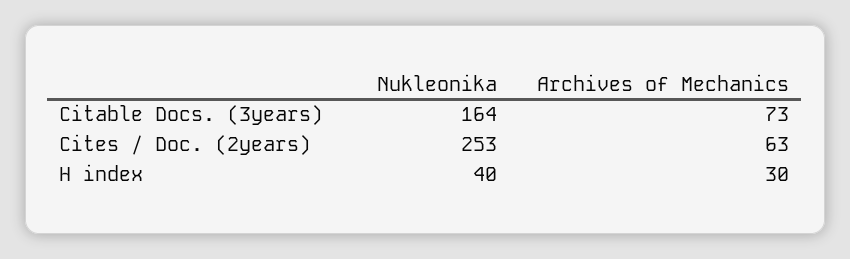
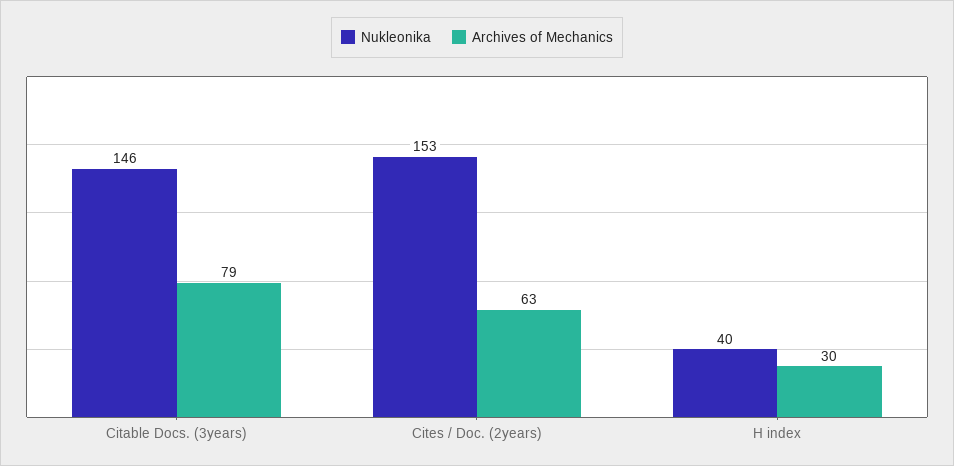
  {
    "Nukleonika": {
-     "Citable Docs. (3years)": 164,
+     "Citable Docs. (3years)": 146,
-     "Cites / Doc. (2years)": 253,
+     "Cites / Doc. (2years)": 153,
      "H index": 40
    },
    "Archives of Mechanics": {
-     "Citable Docs. (3years)": 73,
+     "Citable Docs. (3years)": 79,
      "Cites / Doc. (2years)": 63,
      "H index": 30
    }
  }

